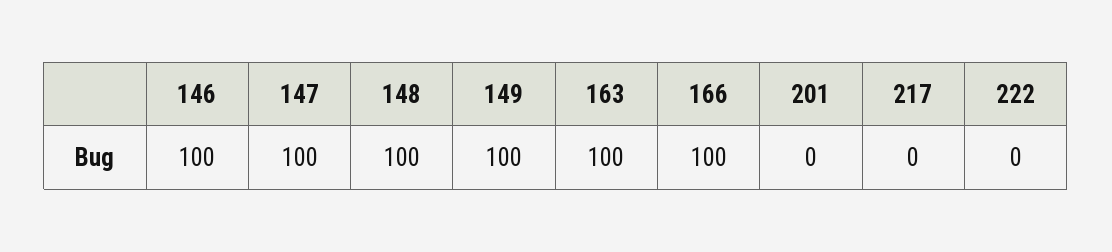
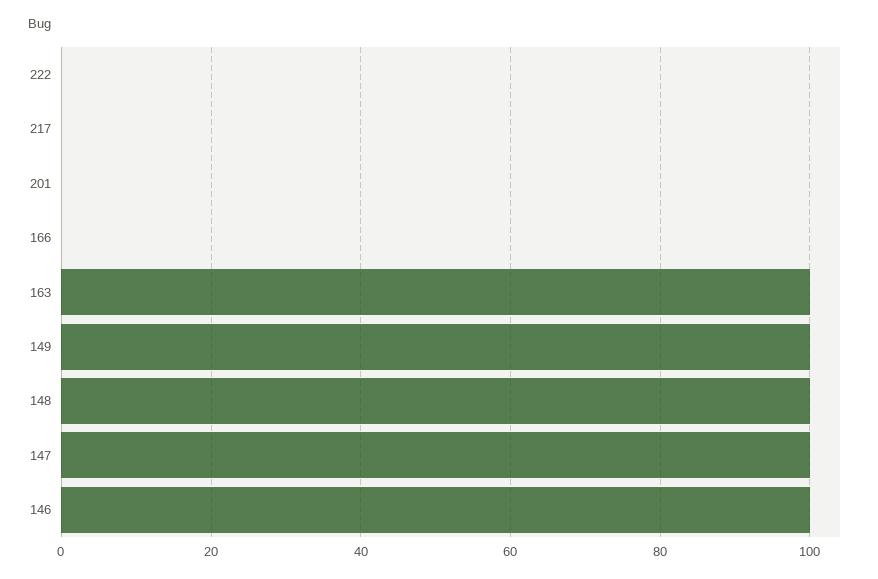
  {
    "146": 100,
    "147": 100,
    "148": 100,
    "149": 100,
    "163": 100,
-   "166": 100,
+   "166": 0,
    "201": 0,
    "217": 0,
    "222": 0
  }

